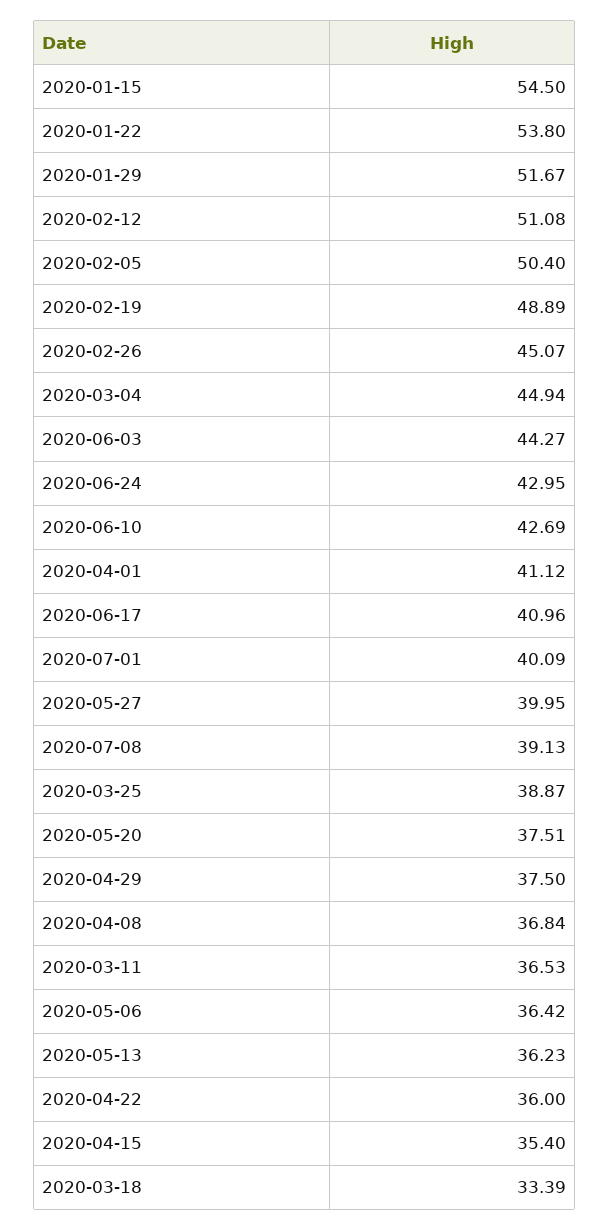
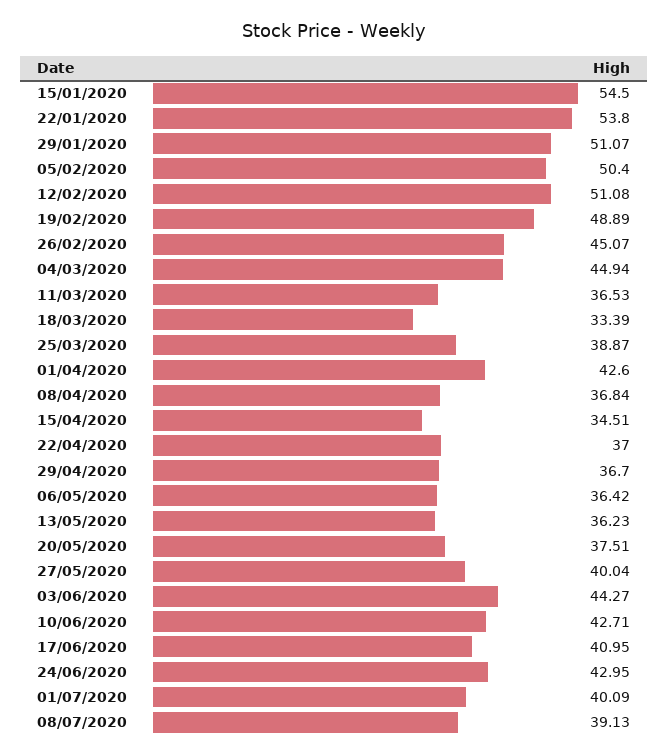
  {
    "2020-01-15": 54.5,
    "2020-01-22": 53.8,
-   "2020-01-29": 51.67,
+   "2020-01-29": 51.07,
    "2020-02-12": 51.08,
    "2020-02-05": 50.4,
    "2020-02-19": 48.89,
    "2020-02-26": 45.07,
    "2020-03-04": 44.94,
    "2020-06-03": 44.27,
    "2020-06-24": 42.95,
-   "2020-06-10": 42.69,
+   "2020-06-10": 42.71,
-   "2020-04-01": 41.12,
+   "2020-04-01": 42.6,
-   "2020-06-17": 40.96,
+   "2020-06-17": 40.95,
    "2020-07-01": 40.09,
-   "2020-05-27": 39.95,
+   "2020-05-27": 40.04,
    "2020-07-08": 39.13,
    "2020-03-25": 38.87,
    "2020-05-20": 37.51,
-   "2020-04-29": 37.5,
+   "2020-04-29": 36.7,
    "2020-04-08": 36.84,
    "2020-03-11": 36.53,
    "2020-05-06": 36.42,
    "2020-05-13": 36.23,
-   "2020-04-22": 36,
+   "2020-04-22": 37,
-   "2020-04-15": 35.4,
+   "2020-04-15": 34.51,
    "2020-03-18": 33.39
  }

